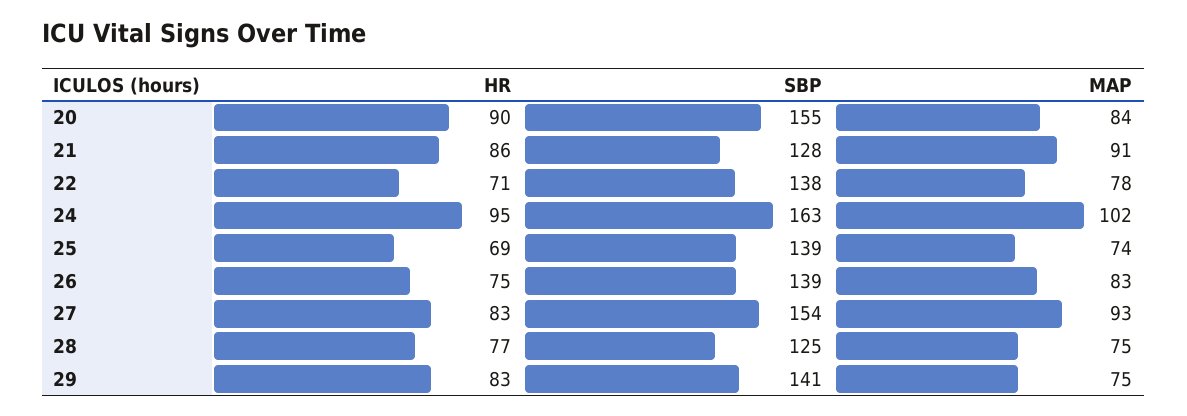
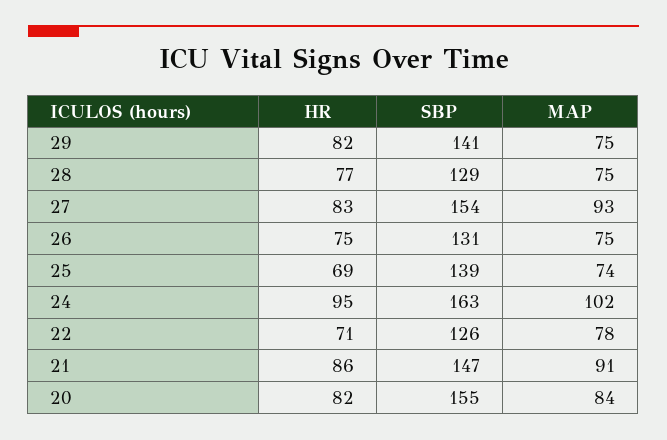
  {
    "HR": {
-     "20": 90,
+     "20": 82,
      "21": 86,
      "22": 71,
      "24": 95,
      "25": 69,
      "26": 75,
      "27": 83,
      "28": 77,
-     "29": 83
+     "29": 82
    },
    "SBP": {
      "20": 155,
-     "21": 128,
+     "21": 147,
-     "22": 138,
+     "22": 126,
      "24": 163,
      "25": 139,
-     "26": 139,
+     "26": 131,
      "27": 154,
-     "28": 125,
+     "28": 129,
      "29": 141
    },
    "MAP": {
      "20": 84,
      "21": 91,
      "22": 78,
      "24": 102,
      "25": 74,
-     "26": 83,
+     "26": 75,
      "27": 93,
      "28": 75,
      "29": 75
    }
  }

